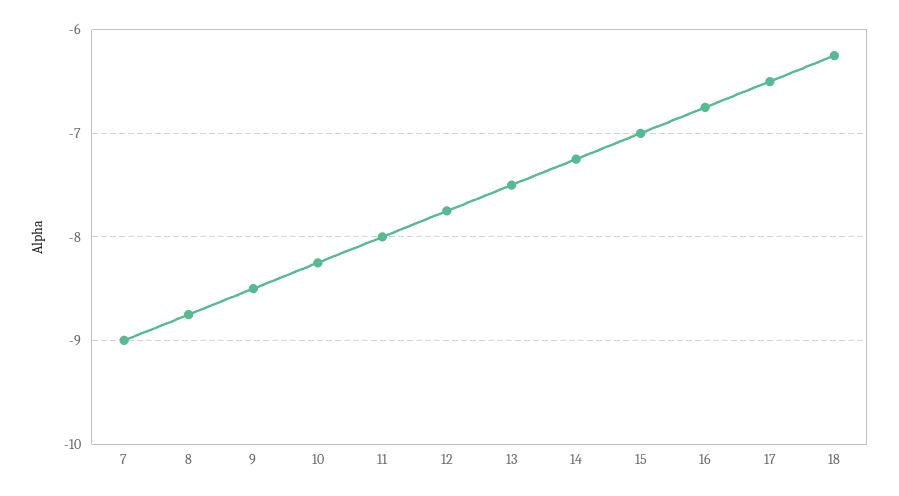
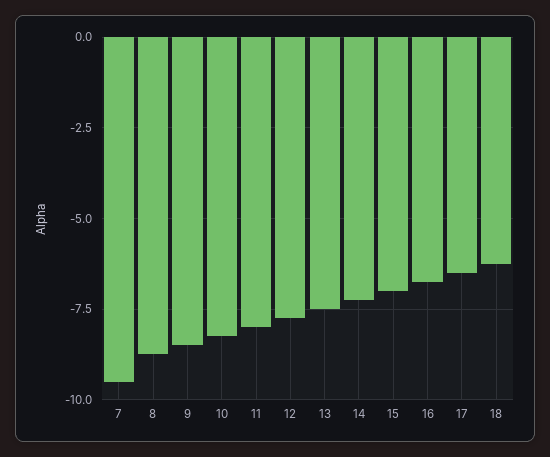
  {
-   "7": -9,
+   "7": -9.5,
    "8": -8.8,
    "9": -8.5,
    "10": -8.3,
    "11": -8,
    "12": -7.8,
    "13": -7.5,
    "14": -7.3,
    "15": -7,
    "16": -6.8,
    "17": -6.5,
    "18": -6.3
  }

